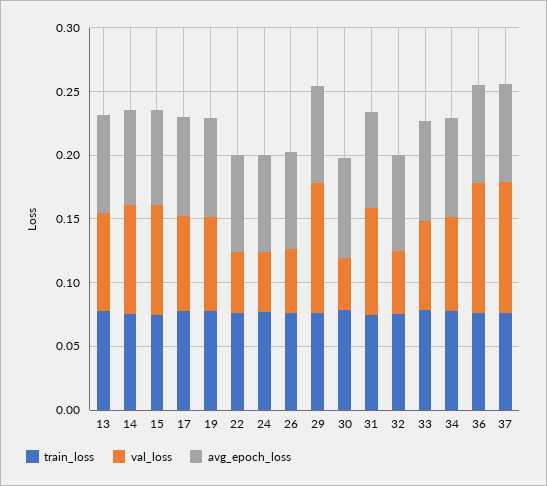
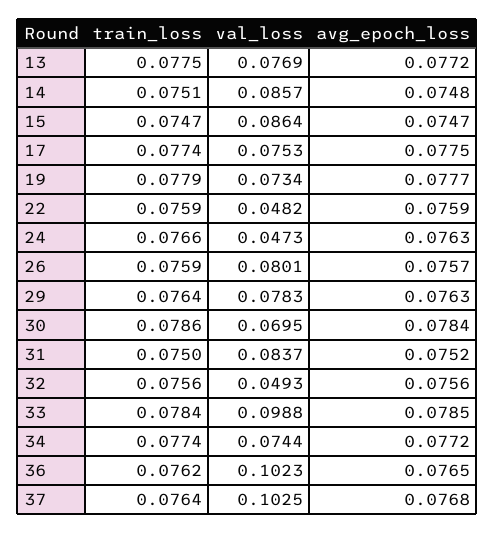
  {
    "train_loss": {
      "13": 0.0775,
      "14": 0.0751,
      "15": 0.0747,
      "17": 0.0774,
      "19": 0.0779,
      "22": 0.0759,
      "24": 0.0766,
      "26": 0.0759,
      "29": 0.0764,
      "30": 0.0786,
      "31": 0.075,
      "32": 0.0756,
      "33": 0.0784,
      "34": 0.0774,
      "36": 0.0762,
      "37": 0.0764
    },
    "val_loss": {
      "13": 0.0769,
      "14": 0.0857,
      "15": 0.0864,
      "17": 0.0753,
      "19": 0.0734,
      "22": 0.0482,
      "24": 0.0473,
-     "26": 0.05,
+     "26": 0.0801,
-     "29": 0.1,
+     "29": 0.0783,
-     "30": 0.04,
+     "30": 0.0695,
      "31": 0.0837,
      "32": 0.0493,
-     "33": 0.07,
+     "33": 0.0988,
      "34": 0.0744,
      "36": 0.1023,
      "37": 0.1025
    },
    "avg_epoch_loss": {
      "13": 0.0772,
      "14": 0.0748,
      "15": 0.0747,
      "17": 0.0775,
      "19": 0.0777,
      "22": 0.0759,
      "24": 0.0763,
      "26": 0.0757,
      "29": 0.0763,
      "30": 0.0784,
      "31": 0.0752,
      "32": 0.0756,
      "33": 0.0785,
      "34": 0.0772,
      "36": 0.0765,
      "37": 0.0768
    }
  }

